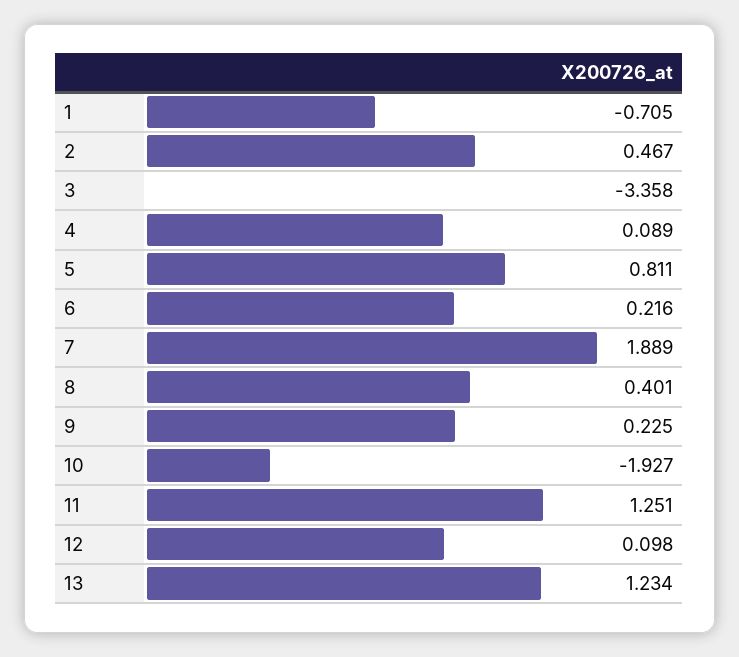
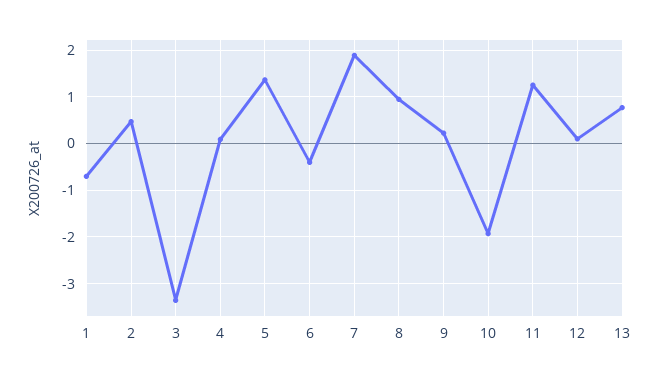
  {
    "1": -0.705,
    "2": 0.467,
    "3": -3.358,
    "4": 0.089,
-   "5": 0.811,
+   "5": 1.4,
-   "6": 0.216,
+   "6": -0.4,
    "7": 1.889,
-   "8": 0.401,
+   "8": 1,
    "9": 0.225,
    "10": -1.927,
    "11": 1.251,
    "12": 0.098,
-   "13": 1.234
+   "13": 0.8
  }

